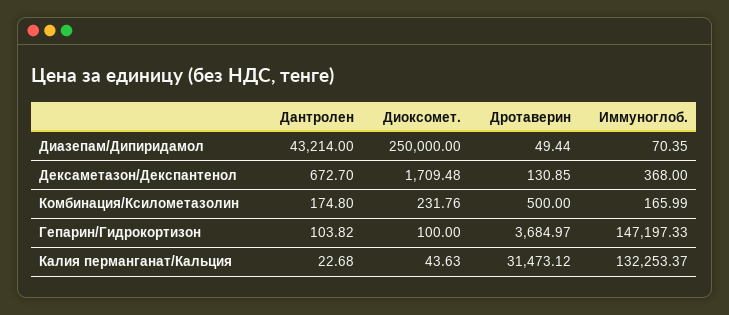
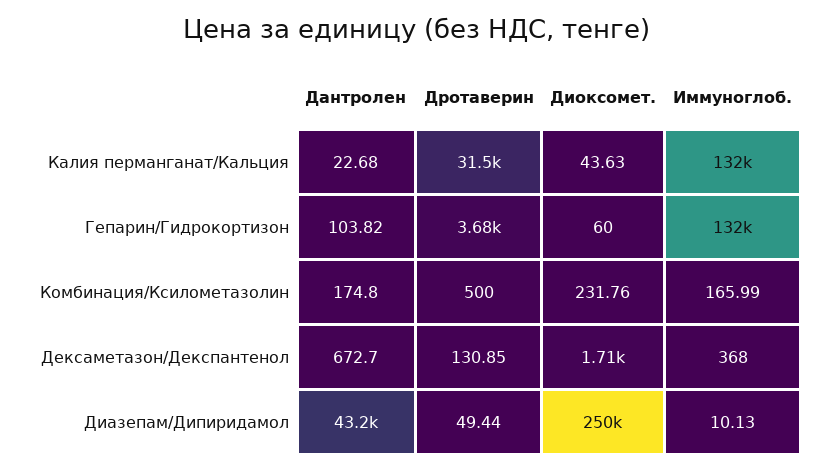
  {
    "Дантролен": {
      "Диазепам/Дипиридамол": 43214,
      "Дексаметазон/Декспантенол": 672.7,
      "Комбинация/Ксилометазолин": 174.8,
      "Гепарин/Гидрокортизон": 103.82,
      "Калия перманганат/Кальция": 22.68
    },
    "Диоксомет.": {
      "Диазепам/Дипиридамол": 250000,
      "Дексаметазон/Декспантенол": 1709.48,
      "Комбинация/Ксилометазолин": 231.76,
-     "Гепарин/Гидрокортизон": 100,
+     "Гепарин/Гидрокортизон": 60,
      "Калия перманганат/Кальция": 43.63
    },
    "Дротаверин": {
      "Диазепам/Дипиридамол": 49.44,
      "Дексаметазон/Декспантенол": 130.85,
      "Комбинация/Ксилометазолин": 500,
      "Гепарин/Гидрокортизон": 3684.97,
      "Калия перманганат/Кальция": 31473.12
    },
    "Иммуноглоб.": {
-     "Диазепам/Дипиридамол": 70.35,
+     "Диазепам/Дипиридамол": 10.13,
      "Дексаметазон/Декспантенол": 368,
      "Комбинация/Ксилометазолин": 165.99,
-     "Гепарин/Гидрокортизон": 147197.33,
+     "Гепарин/Гидрокортизон": 132000,
      "Калия перманганат/Кальция": 132253.37
    }
  }

